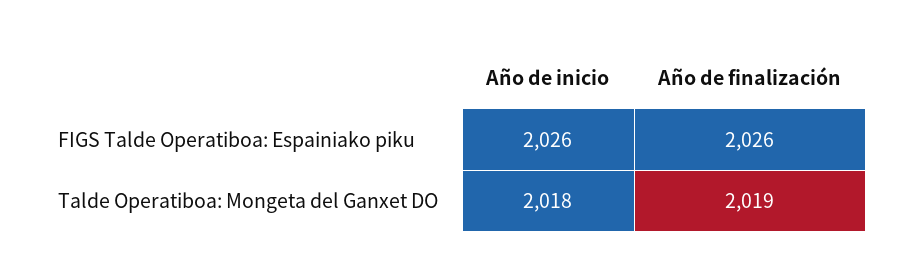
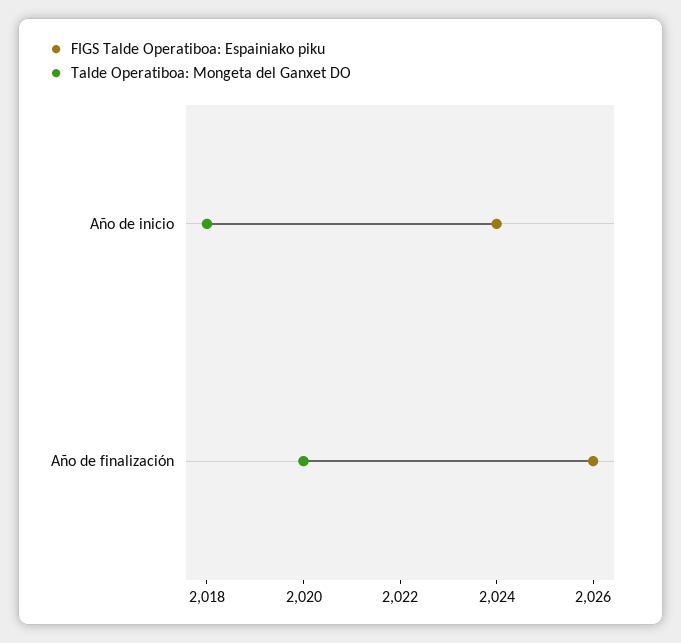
  {
    "FIGS Talde Operatiboa: Espainiako piku": {
-     "Año de inicio": 2026,
+     "Año de inicio": 2024,
      "Año de finalización": 2026
    },
    "Talde Operatiboa: Mongeta del Ganxet DO": {
      "Año de inicio": 2018,
-     "Año de finalización": 2019
+     "Año de finalización": 2020
    }
  }

